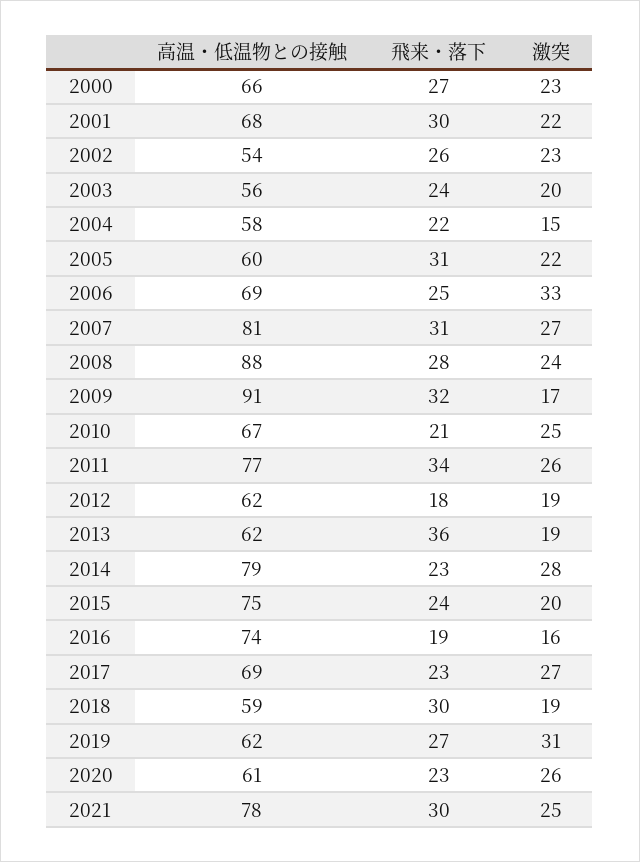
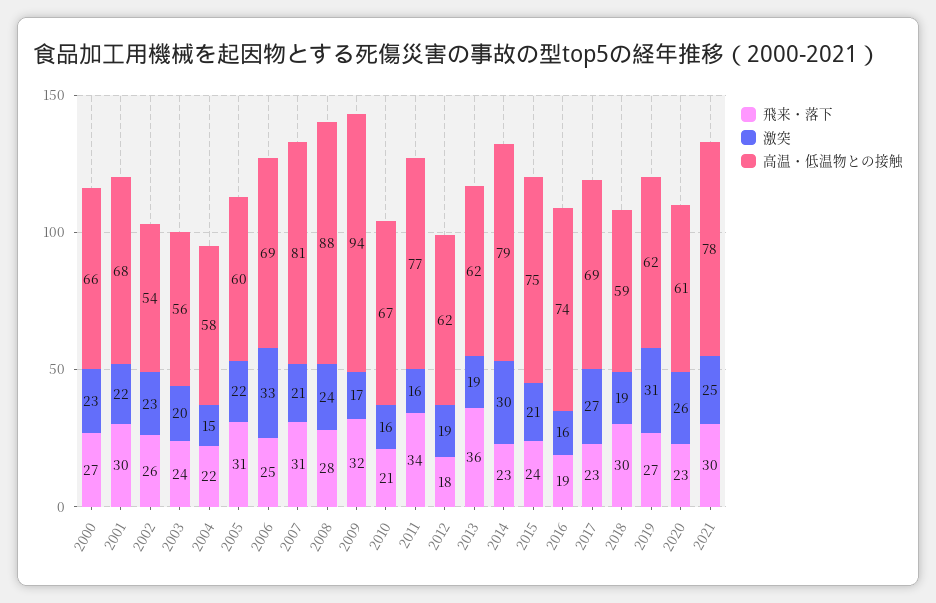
  {
    "高温・低温物との接触": {
      "2000": 66,
      "2001": 68,
      "2002": 54,
      "2003": 56,
      "2004": 58,
      "2005": 60,
      "2006": 69,
      "2007": 81,
      "2008": 88,
-     "2009": 91,
+     "2009": 94,
      "2010": 67,
      "2011": 77,
      "2012": 62,
      "2013": 62,
      "2014": 79,
      "2015": 75,
      "2016": 74,
      "2017": 69,
      "2018": 59,
      "2019": 62,
      "2020": 61,
      "2021": 78
    },
    "飛来・落下": {
      "2000": 27,
      "2001": 30,
      "2002": 26,
      "2003": 24,
      "2004": 22,
      "2005": 31,
      "2006": 25,
      "2007": 31,
      "2008": 28,
      "2009": 32,
      "2010": 21,
      "2011": 34,
      "2012": 18,
      "2013": 36,
      "2014": 23,
      "2015": 24,
      "2016": 19,
      "2017": 23,
      "2018": 30,
      "2019": 27,
      "2020": 23,
      "2021": 30
    },
    "激突": {
      "2000": 23,
      "2001": 22,
      "2002": 23,
      "2003": 20,
      "2004": 15,
      "2005": 22,
      "2006": 33,
-     "2007": 27,
+     "2007": 21,
      "2008": 24,
      "2009": 17,
-     "2010": 25,
+     "2010": 16,
-     "2011": 26,
+     "2011": 16,
      "2012": 19,
      "2013": 19,
-     "2014": 28,
+     "2014": 30,
-     "2015": 20,
+     "2015": 21,
      "2016": 16,
      "2017": 27,
      "2018": 19,
      "2019": 31,
      "2020": 26,
      "2021": 25
    }
  }

